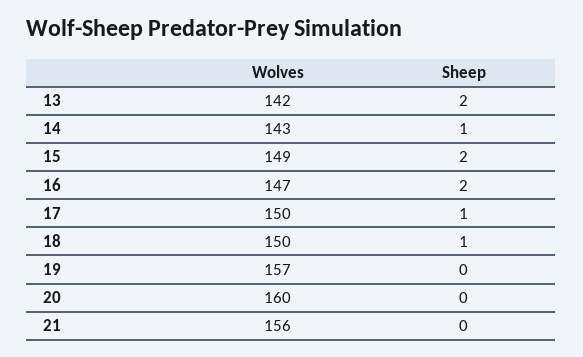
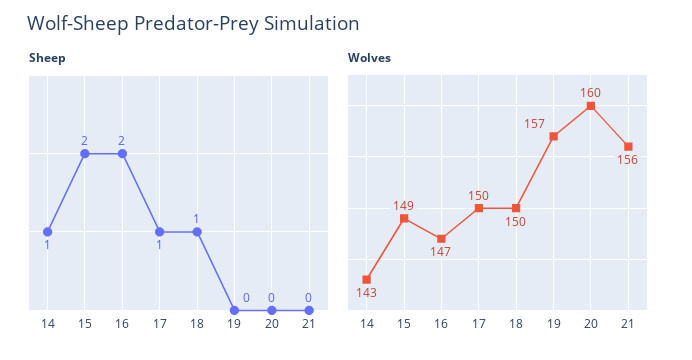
  {
    "Wolves": {
-     "13": 142,
      "14": 143,
      "15": 149,
      "16": 147,
      "17": 150,
      "18": 150,
      "19": 157,
      "20": 160,
      "21": 156
    },
    "Sheep": {
-     "13": 2,
      "14": 1,
      "15": 2,
      "16": 2,
      "17": 1,
      "18": 1,
      "19": 0,
      "20": 0,
      "21": 0
    }
  }

